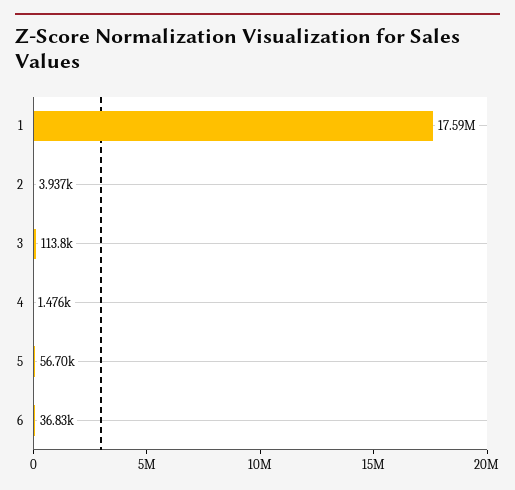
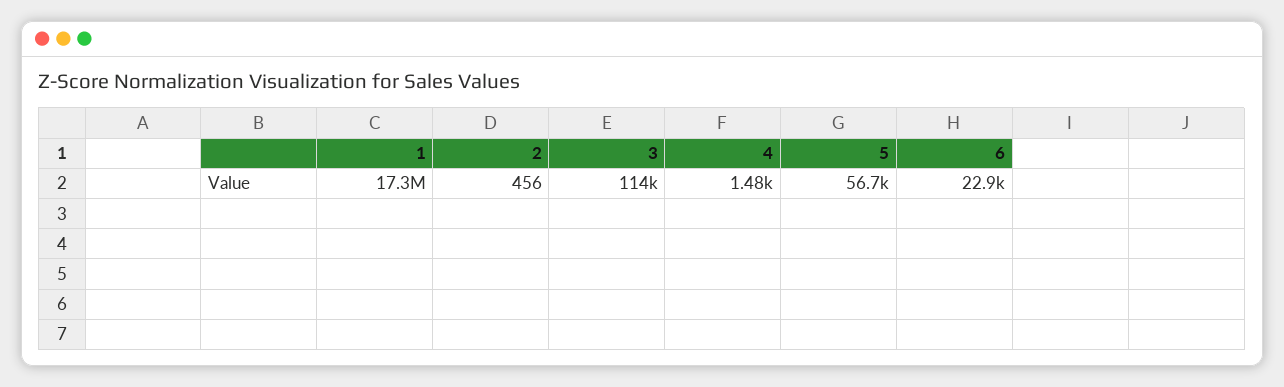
  {
-   "1": 17590000,
+   "1": 17300000,
-   "2": 3937,
+   "2": 456,
    "3": 113800,
    "4": 1476,
    "5": 56700,
-   "6": 36830
+   "6": 22900
  }

